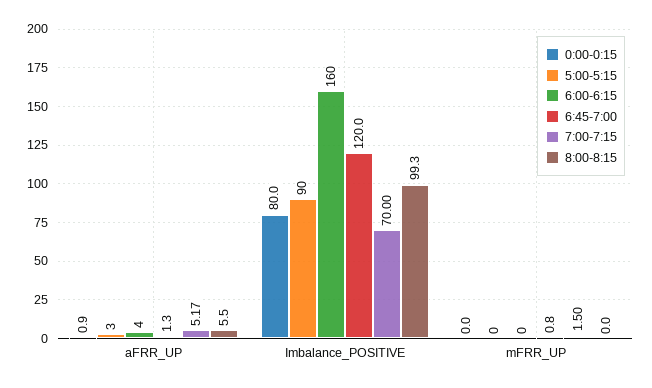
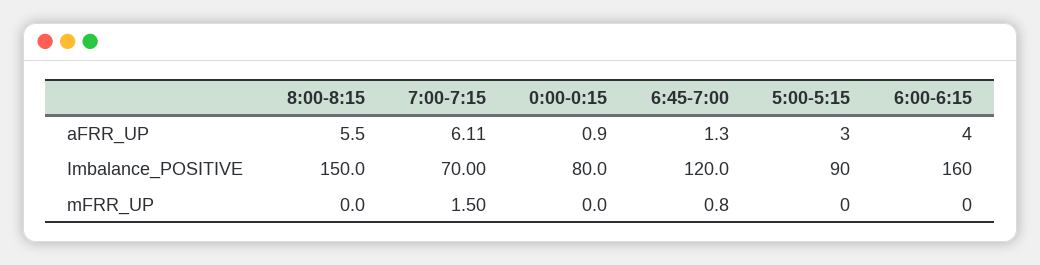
  {
    "0:00-0:15": {
      "aFRR_UP": 0.9,
      "Imbalance_POSITIVE": 80,
      "mFRR_UP": 0
    },
    "5:00-5:15": {
      "aFRR_UP": 3,
      "Imbalance_POSITIVE": 90,
      "mFRR_UP": 0
    },
    "6:00-6:15": {
      "aFRR_UP": 4,
      "Imbalance_POSITIVE": 160,
      "mFRR_UP": 0
    },
    "6:45-7:00": {
      "aFRR_UP": 1.3,
      "Imbalance_POSITIVE": 120,
      "mFRR_UP": 0.8
    },
    "7:00-7:15": {
-     "aFRR_UP": 5.17,
+     "aFRR_UP": 6.11,
      "Imbalance_POSITIVE": 70,
      "mFRR_UP": 1.5
    },
    "8:00-8:15": {
      "aFRR_UP": 5.5,
-     "Imbalance_POSITIVE": 99.3,
+     "Imbalance_POSITIVE": 150,
      "mFRR_UP": 0
    }
  }

